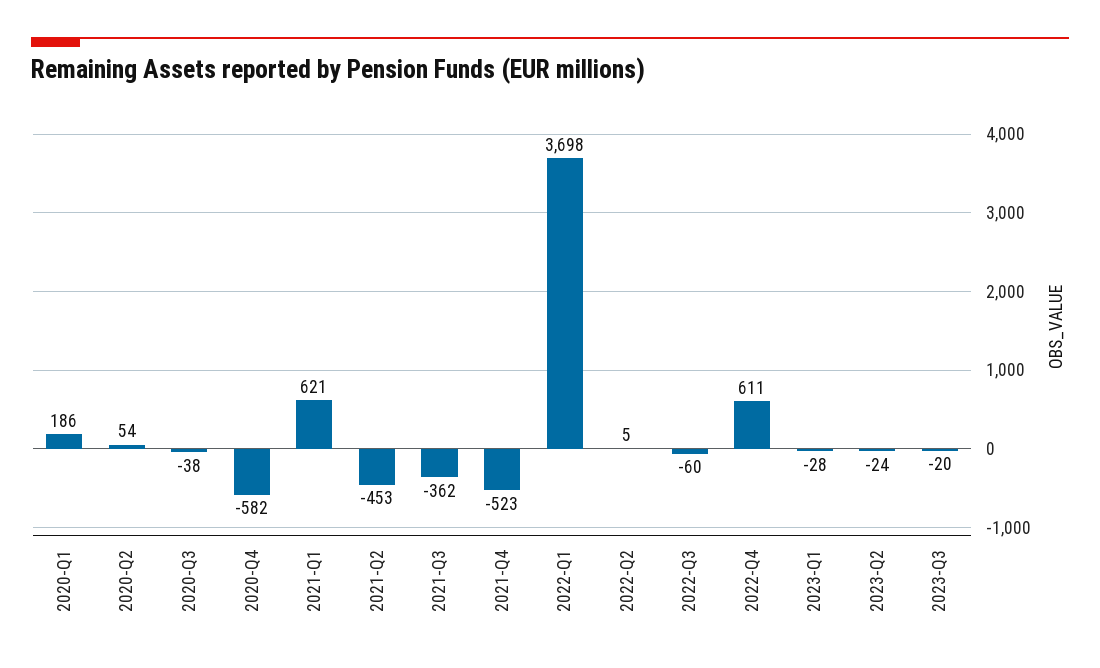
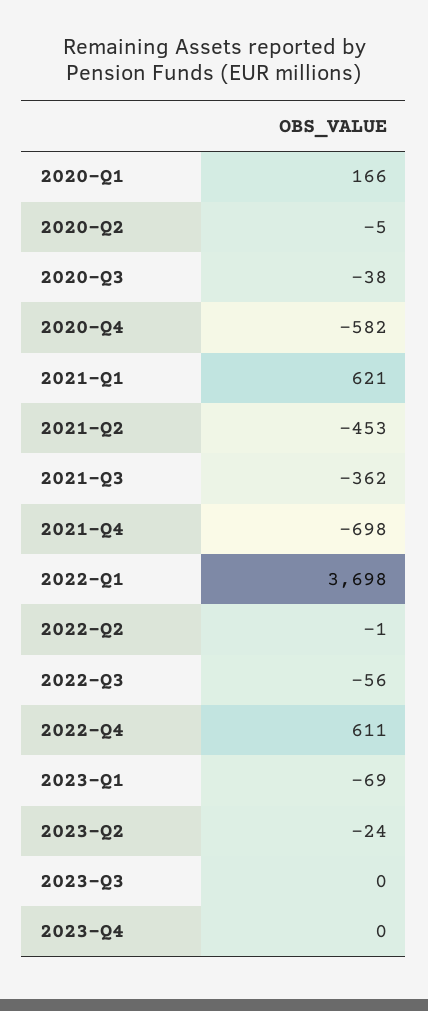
  {
-   "2020-Q1": 186,
+   "2020-Q1": 166,
-   "2020-Q2": 54,
+   "2020-Q2": -5,
    "2020-Q3": -38,
    "2020-Q4": -582,
    "2021-Q1": 621,
    "2021-Q2": -453,
    "2021-Q3": -362,
-   "2021-Q4": -523,
+   "2021-Q4": -698,
    "2022-Q1": 3698,
-   "2022-Q2": 5,
+   "2022-Q2": -1,
-   "2022-Q3": -60,
+   "2022-Q3": -56,
    "2022-Q4": 611,
-   "2023-Q1": -28,
+   "2023-Q1": -69,
    "2023-Q2": -24,
-   "2023-Q3": -20
+   "2023-Q3": 0,
+   "2023-Q4": 0
  }

